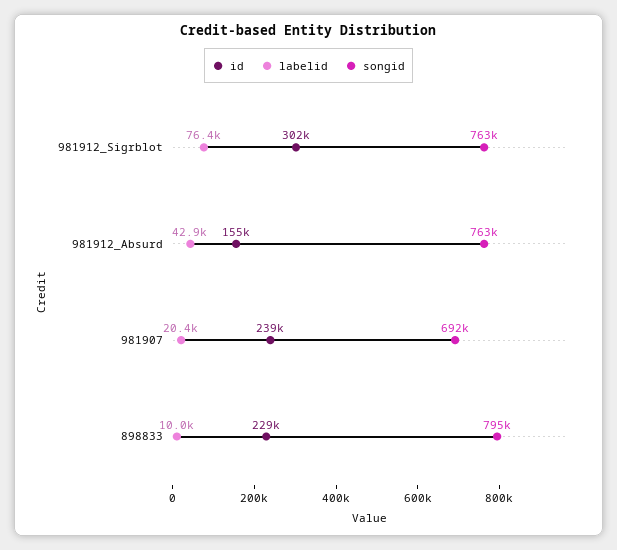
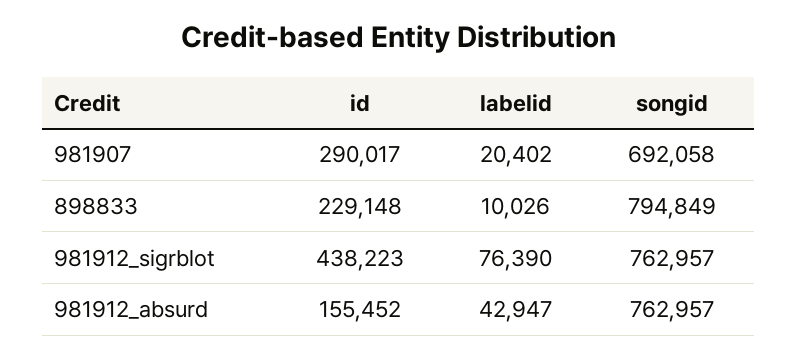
  {
    "id": {
-     "981912_Sigrblot": 302000,
+     "981912_Sigrblot": 438223,
      "981912_Absurd": 155452,
-     "981907": 239000,
+     "981907": 290017,
      "898833": 229148
    },
    "labelid": {
      "981912_Sigrblot": 76390,
      "981912_Absurd": 42947,
      "981907": 20402,
      "898833": 10026
    },
    "songid": {
      "981912_Sigrblot": 762957,
      "981912_Absurd": 762957,
      "981907": 692058,
      "898833": 794849
    }
  }

